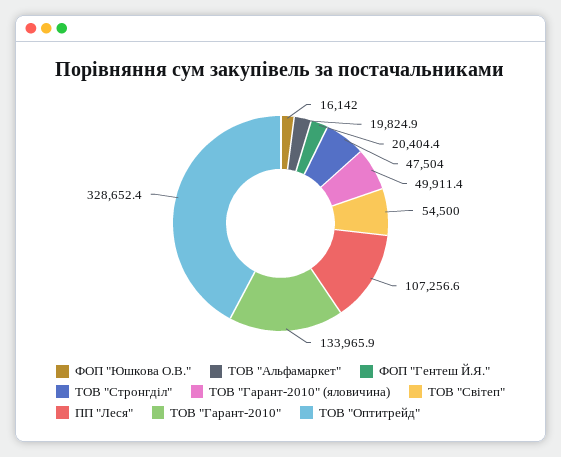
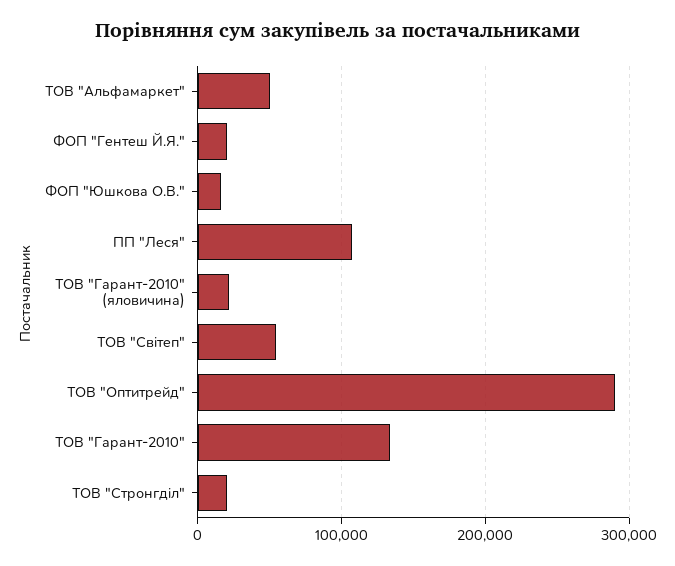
  {
    "ФОП \"Юшкова О.В.\"": 16142,
-   "ТОВ \"Альфамаркет\"": 19824.9,
+   "ТОВ \"Альфамаркет\"": 50000,
    "ФОП \"Гентеш Й.Я.\"": 20404.4,
-   "ТОВ \"Стронгділ\"": 47504,
+   "ТОВ \"Стронгділ\"": 20000,
-   "ТОВ \"Гарант-2010\" (яловичина)": 49911.4,
+   "ТОВ \"Гарант-2010\" (яловичина)": 20000,
    "ТОВ \"Світеп\"": 54500,
    "ПП \"Леся\"": 107256.6,
    "ТОВ \"Гарант-2010\"": 133965.9,
-   "ТОВ \"Оптитрейд\"": 328652.4
+   "ТОВ \"Оптитрейд\"": 290000
  }

